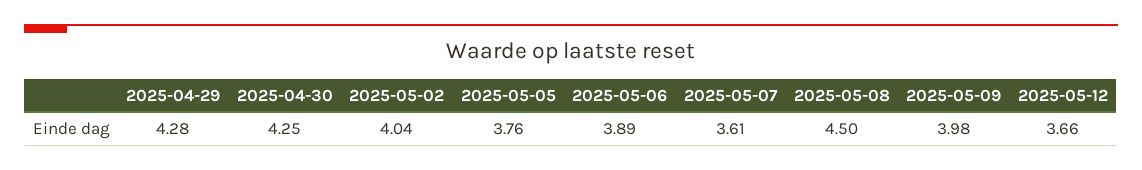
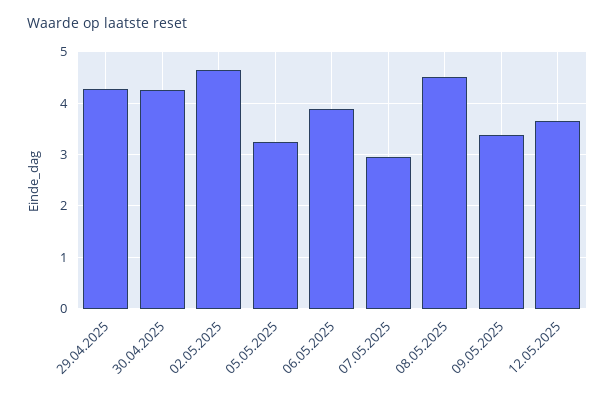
  {
    "2025-04-29": 4.28,
    "2025-04-30": 4.25,
-   "2025-05-02": 4.04,
+   "2025-05-02": 4.6,
-   "2025-05-05": 3.76,
+   "2025-05-05": 3.2,
    "2025-05-06": 3.89,
-   "2025-05-07": 3.61,
+   "2025-05-07": 3,
    "2025-05-08": 4.5,
-   "2025-05-09": 3.98,
+   "2025-05-09": 3.4,
    "2025-05-12": 3.66
  }

